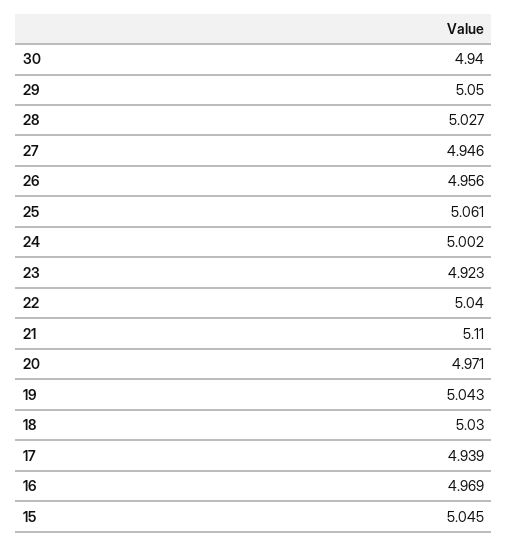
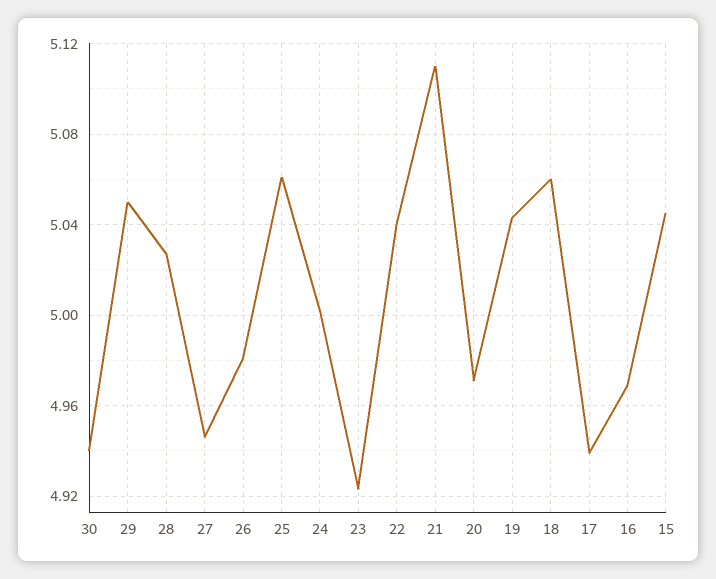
  {
    "30": 4.94,
    "29": 5.05,
    "28": 5.027,
    "27": 4.946,
-   "26": 4.956,
+   "26": 4.98,
    "25": 5.061,
    "24": 5.002,
    "23": 4.923,
    "22": 5.04,
    "21": 5.11,
    "20": 4.971,
    "19": 5.043,
-   "18": 5.03,
+   "18": 5.06,
    "17": 4.939,
    "16": 4.969,
    "15": 5.045
  }

